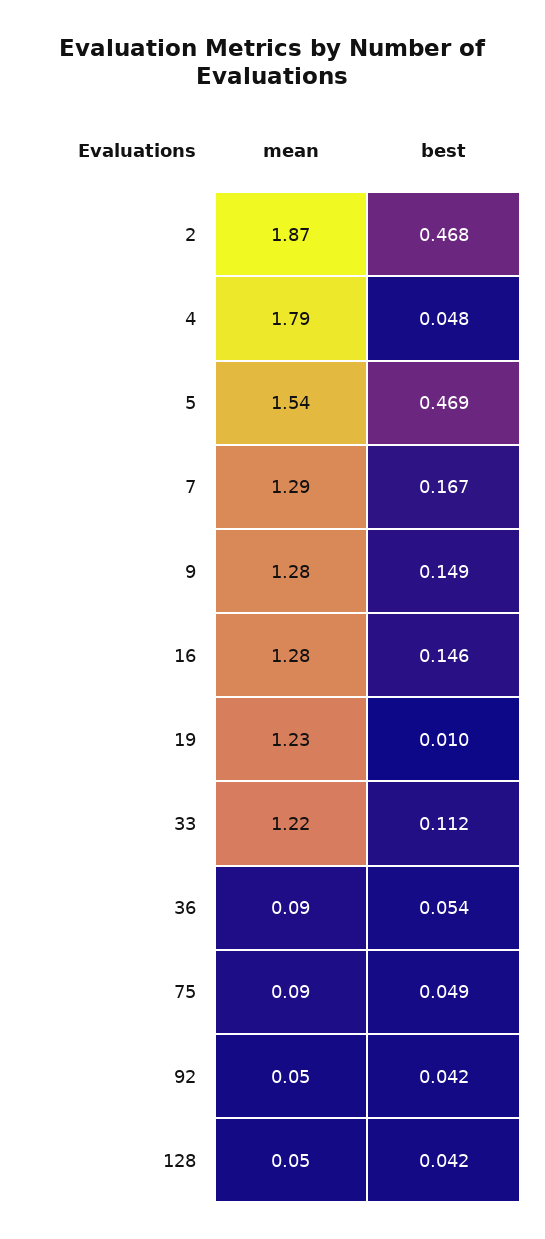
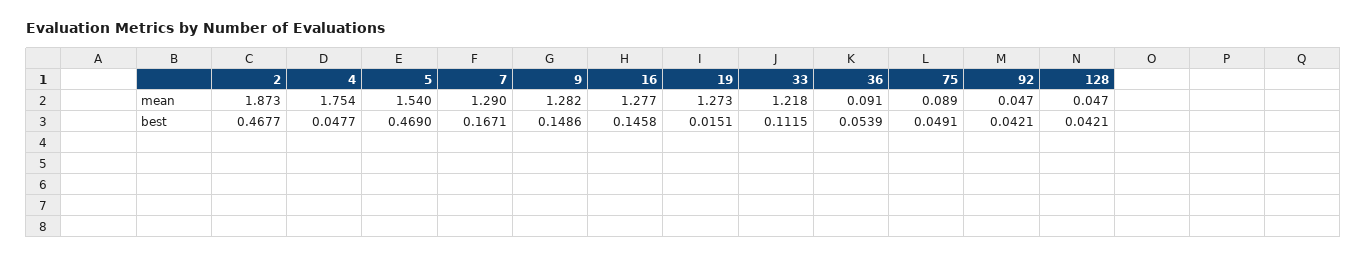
  {
    "mean": {
      "2": 1.873,
-     "4": 1.79,
+     "4": 1.754,
      "5": 1.54,
      "7": 1.29,
      "9": 1.282,
      "16": 1.277,
-     "19": 1.23,
+     "19": 1.273,
      "33": 1.218,
      "36": 0.091,
      "75": 0.089,
      "92": 0.047,
      "128": 0.047
    },
    "best": {
      "2": 0.4677,
      "4": 0.0477,
      "5": 0.469,
      "7": 0.1671,
      "9": 0.1486,
      "16": 0.1458,
-     "19": 0.01,
+     "19": 0.0151,
      "33": 0.1115,
      "36": 0.0539,
      "75": 0.0491,
      "92": 0.0421,
      "128": 0.0421
    }
  }

